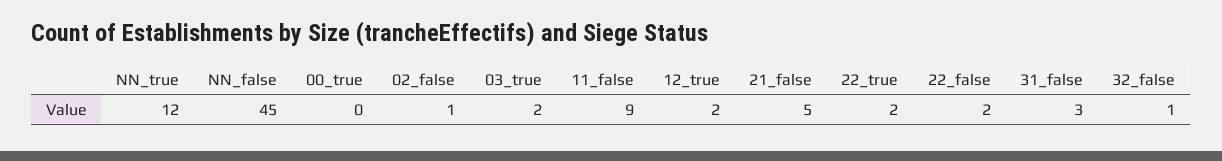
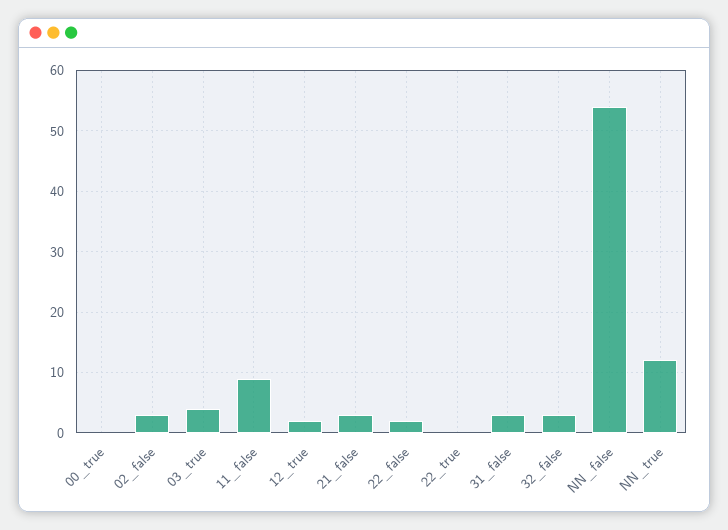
  {
    "NN_true": 12,
-   "NN_false": 45,
+   "NN_false": 54,
    "00_true": 0,
-   "02_false": 1,
+   "02_false": 3,
-   "03_true": 2,
+   "03_true": 4,
    "11_false": 9,
    "12_true": 2,
-   "21_false": 5,
+   "21_false": 3,
-   "22_true": 2,
+   "22_true": 0,
    "22_false": 2,
    "31_false": 3,
-   "32_false": 1
+   "32_false": 3
  }

